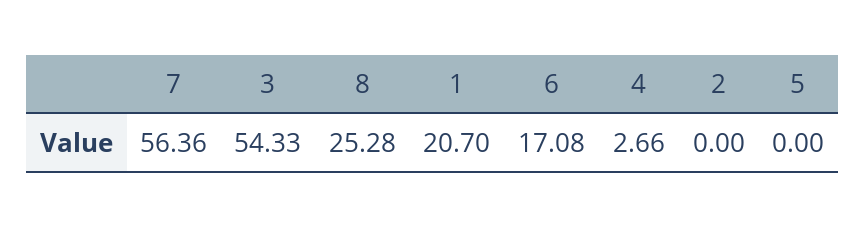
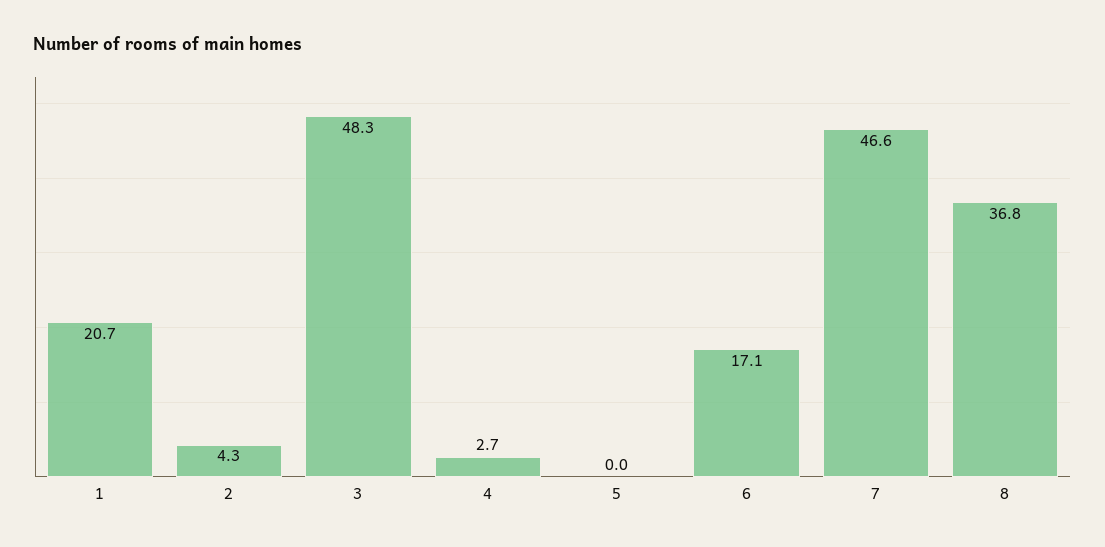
  {
-   "7": 56.36,
+   "7": 46.6,
-   "3": 54.33,
+   "3": 48.3,
-   "8": 25.28,
+   "8": 36.8,
    "1": 20.7,
    "6": 17.08,
    "4": 2.66,
-   "2": 0,
+   "2": 4.3,
    "5": 0
  }

